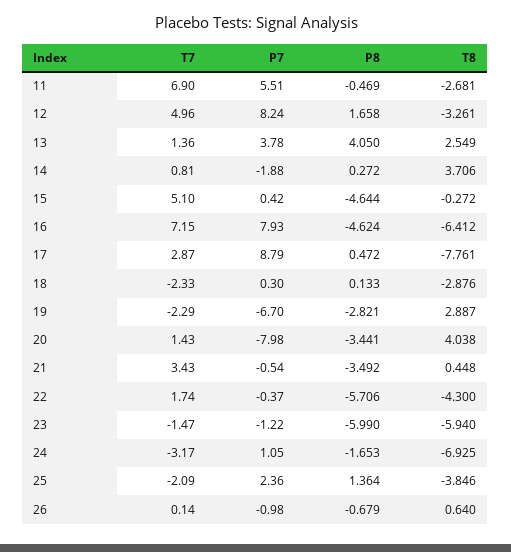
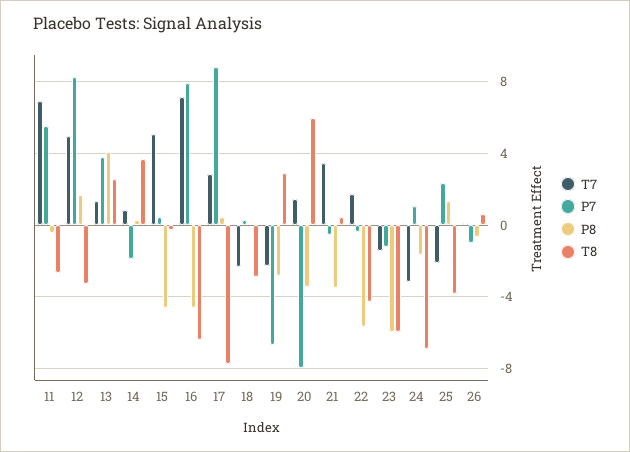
  {
    "T7": {
      "11": 6.9,
      "12": 4.96,
      "13": 1.36,
      "14": 0.81,
      "15": 5.1,
      "16": 7.15,
      "17": 2.87,
      "18": -2.33,
      "19": -2.29,
      "20": 1.43,
      "21": 3.43,
      "22": 1.74,
      "23": -1.47,
      "24": -3.17,
      "25": -2.09,
      "26": 0.14
    },
    "P7": {
      "11": 5.51,
      "12": 8.24,
      "13": 3.78,
      "14": -1.88,
      "15": 0.42,
      "16": 7.93,
      "17": 8.79,
      "18": 0.3,
      "19": -6.7,
      "20": -7.98,
      "21": -0.54,
      "22": -0.37,
      "23": -1.22,
      "24": 1.05,
      "25": 2.36,
      "26": -0.98
    },
    "P8": {
      "11": -0.469,
      "12": 1.658,
      "13": 4.05,
      "14": 0.272,
      "15": -4.644,
      "16": -4.624,
      "17": 0.472,
      "18": 0.133,
      "19": -2.821,
      "20": -3.441,
      "21": -3.492,
      "22": -5.706,
      "23": -5.99,
      "24": -1.653,
      "25": 1.364,
      "26": -0.679
    },
    "T8": {
      "11": -2.681,
      "12": -3.261,
      "13": 2.549,
      "14": 3.706,
      "15": -0.272,
      "16": -6.412,
      "17": -7.761,
      "18": -2.876,
      "19": 2.887,
-     "20": 4.038,
+     "20": 6,
      "21": 0.448,
      "22": -4.3,
      "23": -5.94,
      "24": -6.925,
      "25": -3.846,
      "26": 0.64
    }
  }

